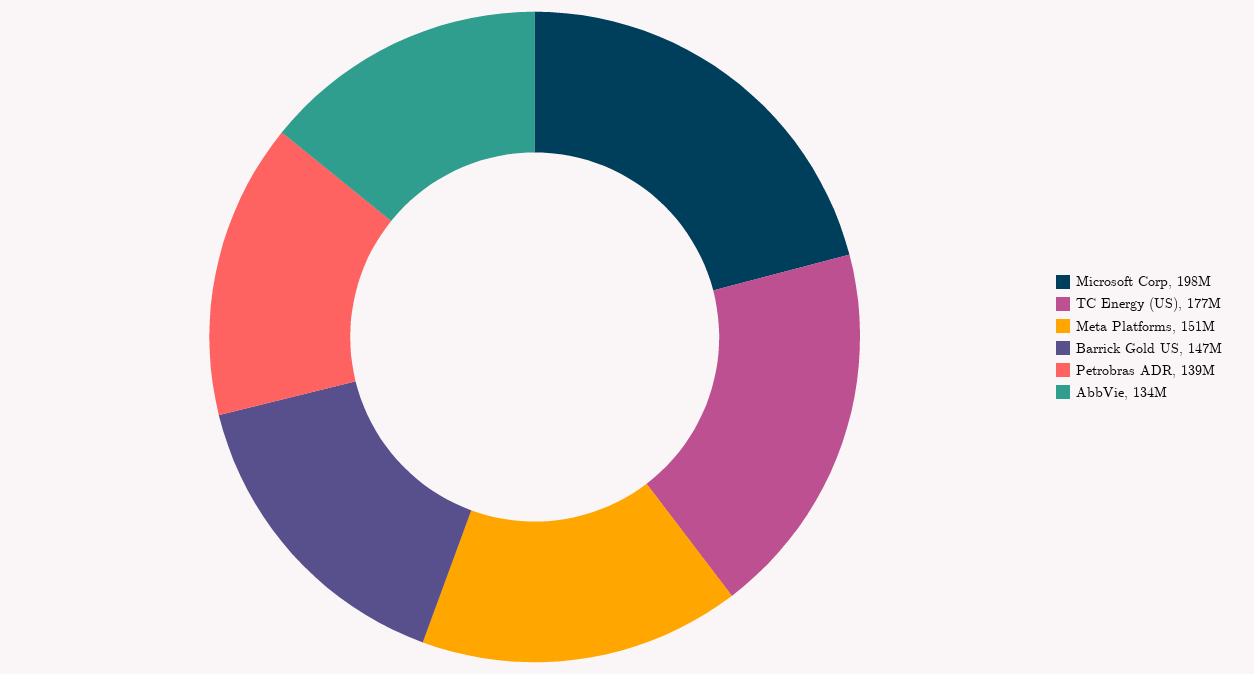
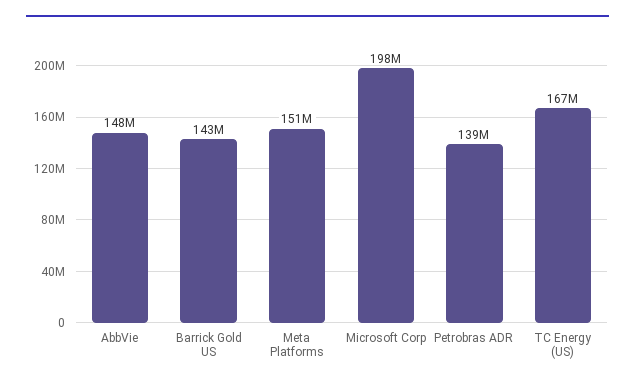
  {
    "Microsoft Corp": 198000000,
-   "TC Energy (US)": 177000000,
+   "TC Energy (US)": 167000000,
    "Meta Platforms": 151000000,
-   "Barrick Gold US": 147000000,
+   "Barrick Gold US": 143000000,
    "Petrobras ADR": 139000000,
-   "AbbVie": 134000000
+   "AbbVie": 148000000
  }

